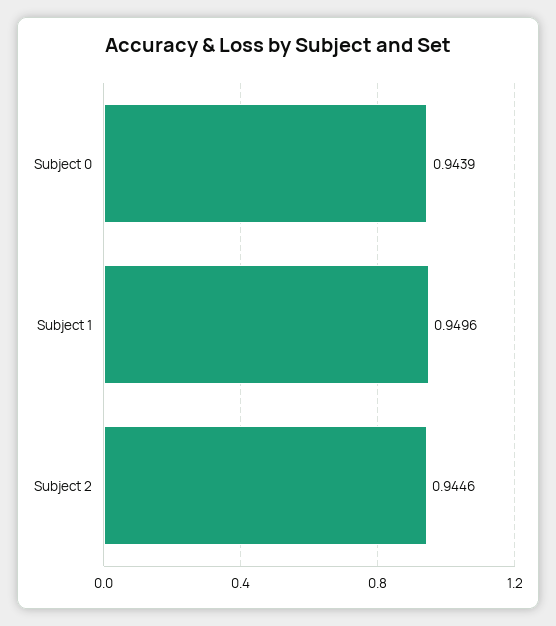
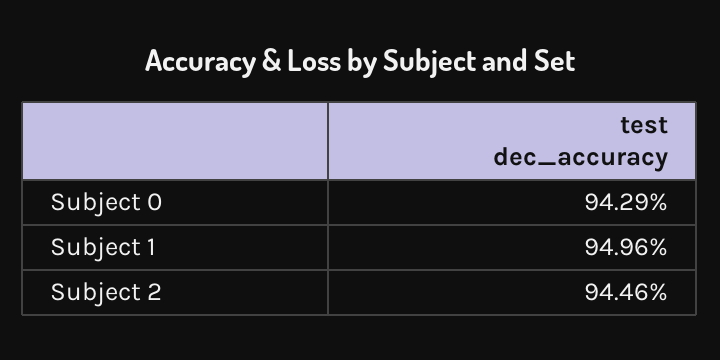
  {
-   "Subject 0": 0.9439,
+   "Subject 0": 0.9429,
    "Subject 1": 0.9496,
    "Subject 2": 0.9446
  }

